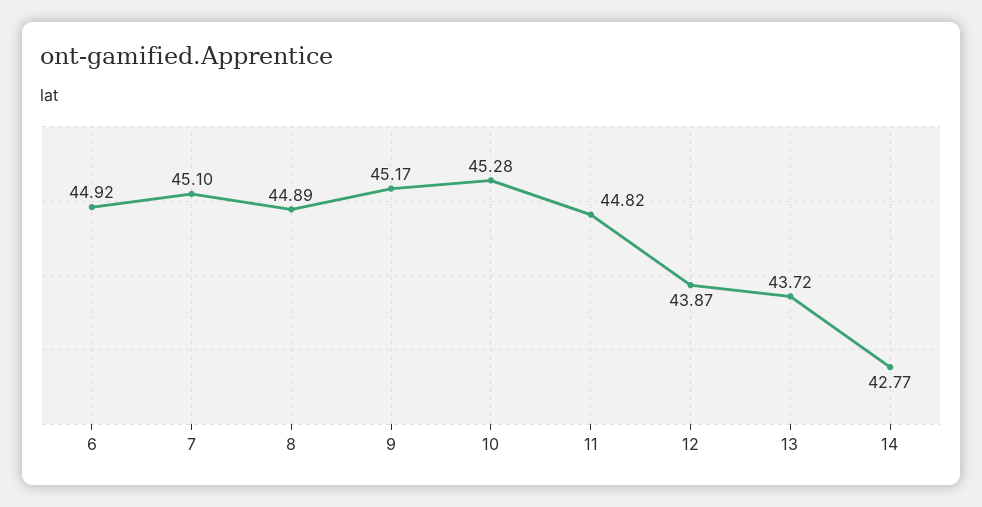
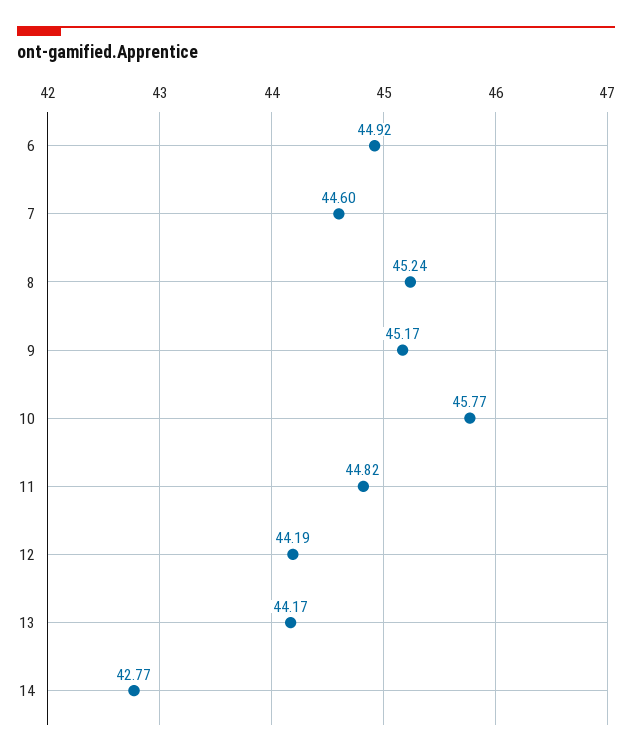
  {
    "6": 44.92,
-   "7": 45.1,
+   "7": 44.6,
-   "8": 44.89,
+   "8": 45.24,
    "9": 45.17,
-   "10": 45.28,
+   "10": 45.77,
    "11": 44.82,
-   "12": 43.87,
+   "12": 44.19,
-   "13": 43.72,
+   "13": 44.17,
    "14": 42.77
  }

